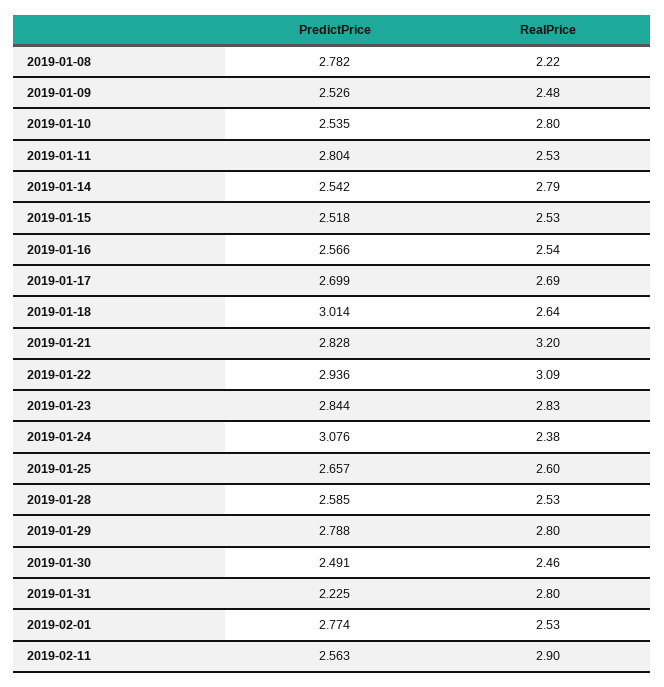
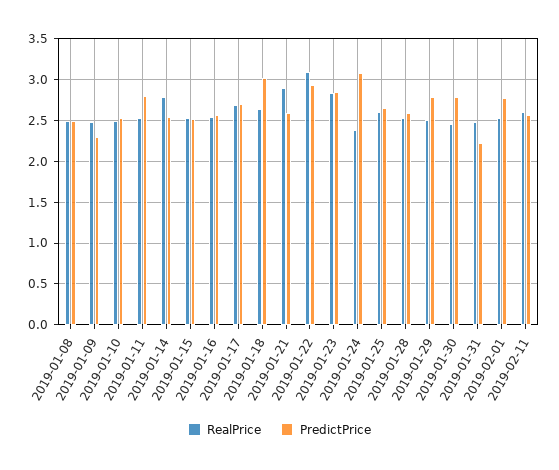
  {
    "PredictPrice": {
-     "2019-01-08": 2.782,
+     "2019-01-08": 2.5,
-     "2019-01-09": 2.526,
+     "2019-01-09": 2.3,
      "2019-01-10": 2.535,
      "2019-01-11": 2.804,
      "2019-01-14": 2.542,
      "2019-01-15": 2.518,
      "2019-01-16": 2.566,
      "2019-01-17": 2.699,
      "2019-01-18": 3.014,
-     "2019-01-21": 2.828,
+     "2019-01-21": 2.6,
      "2019-01-22": 2.936,
      "2019-01-23": 2.844,
      "2019-01-24": 3.076,
      "2019-01-25": 2.657,
      "2019-01-28": 2.585,
      "2019-01-29": 2.788,
-     "2019-01-30": 2.491,
+     "2019-01-30": 2.8,
      "2019-01-31": 2.225,
      "2019-02-01": 2.774,
      "2019-02-11": 2.563
    },
    "RealPrice": {
-     "2019-01-08": 2.22,
+     "2019-01-08": 2.5,
      "2019-01-09": 2.48,
-     "2019-01-10": 2.8,
+     "2019-01-10": 2.5,
      "2019-01-11": 2.53,
      "2019-01-14": 2.79,
      "2019-01-15": 2.53,
      "2019-01-16": 2.54,
      "2019-01-17": 2.69,
      "2019-01-18": 2.64,
-     "2019-01-21": 3.2,
+     "2019-01-21": 2.9,
      "2019-01-22": 3.09,
      "2019-01-23": 2.83,
      "2019-01-24": 2.38,
      "2019-01-25": 2.6,
      "2019-01-28": 2.53,
-     "2019-01-29": 2.8,
+     "2019-01-29": 2.5,
      "2019-01-30": 2.46,
-     "2019-01-31": 2.8,
+     "2019-01-31": 2.5,
      "2019-02-01": 2.53,
-     "2019-02-11": 2.9
+     "2019-02-11": 2.6
    }
  }

